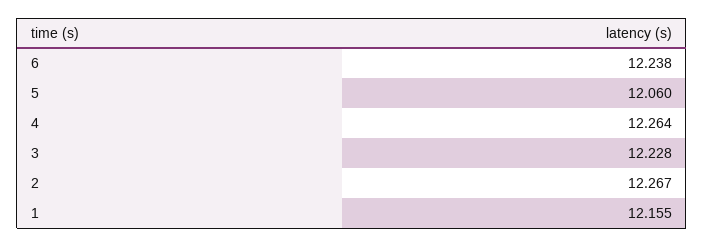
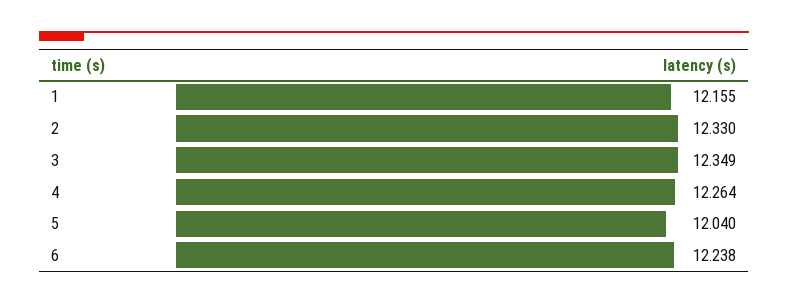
  {
    "6": 12.238,
-   "5": 12.06,
+   "5": 12.04,
    "4": 12.264,
-   "3": 12.228,
+   "3": 12.349,
-   "2": 12.267,
+   "2": 12.33,
    "1": 12.155
  }

